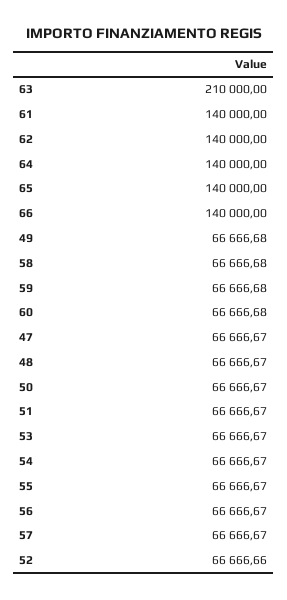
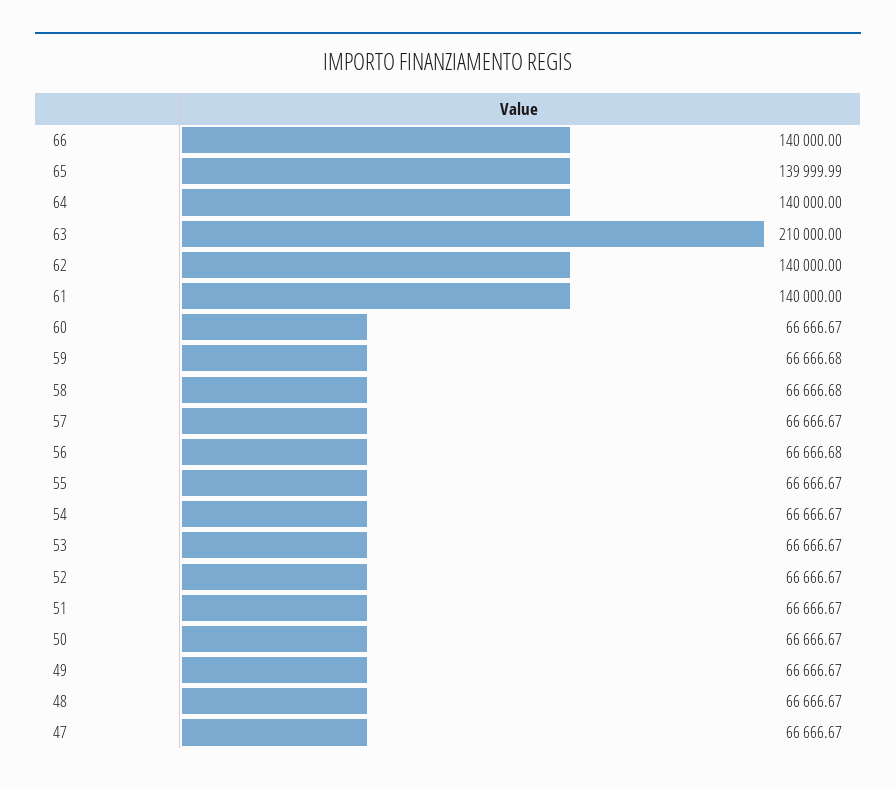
  {
    "63": 210000,
    "61": 140000,
    "62": 140000,
    "64": 140000,
-   "65": 140000,
+   "65": 139999.99,
    "66": 140000,
-   "49": 66666.68,
+   "49": 66666.67,
    "58": 66666.68,
    "59": 66666.68,
-   "60": 66666.68,
+   "60": 66666.67,
    "47": 66666.67,
    "48": 66666.67,
    "50": 66666.67,
    "51": 66666.67,
    "53": 66666.67,
    "54": 66666.67,
    "55": 66666.67,
-   "56": 66666.67,
+   "56": 66666.68,
    "57": 66666.67,
-   "52": 66666.66
+   "52": 66666.67
  }

